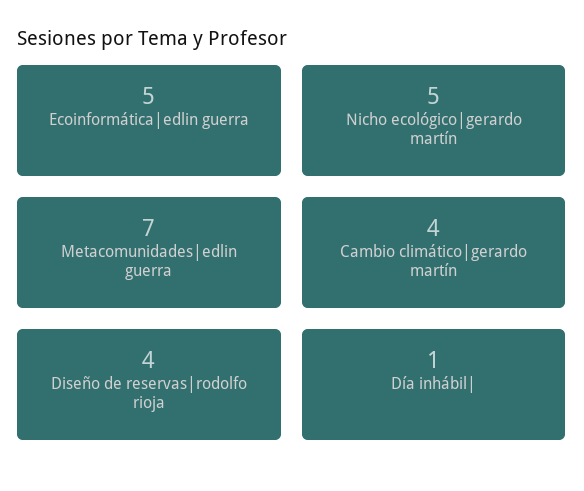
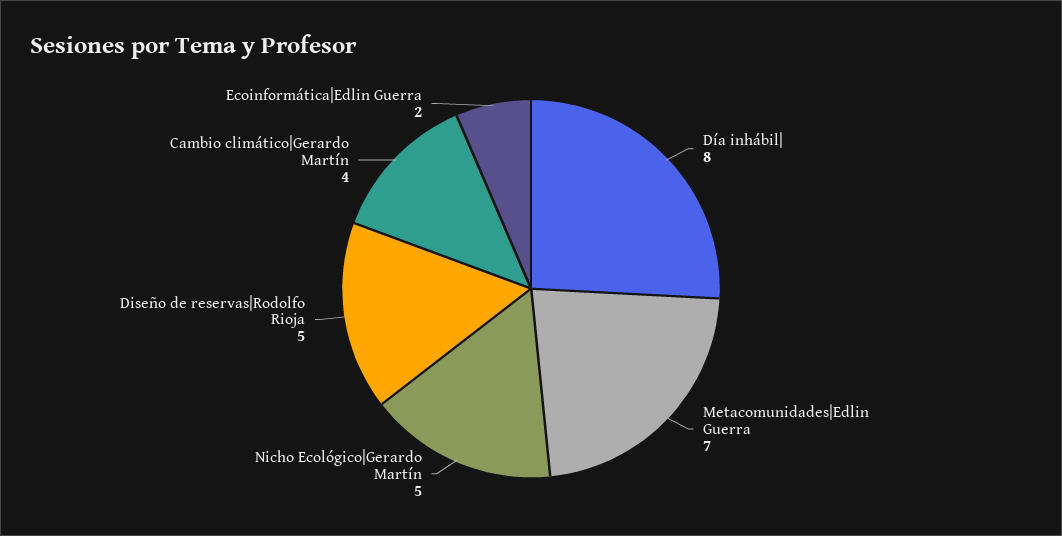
  {
-   "Ecoinformática|edlin guerra": 5,
+   "Ecoinformática|edlin guerra": 2,
    "Nicho ecológico|gerardo martín": 5,
    "Metacomunidades|edlin guerra": 7,
    "Cambio climático|gerardo martín": 4,
-   "Diseño de reservas|rodolfo rioja": 4,
+   "Diseño de reservas|rodolfo rioja": 5,
-   "Día inhábil|": 1
+   "Día inhábil|": 8
  }

